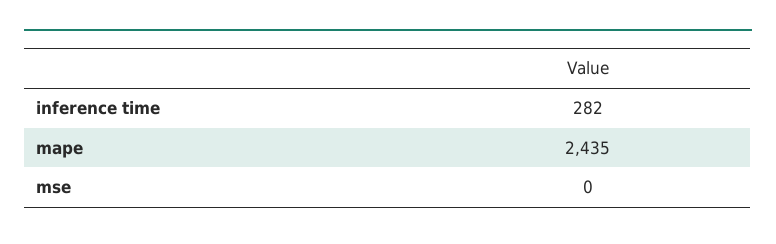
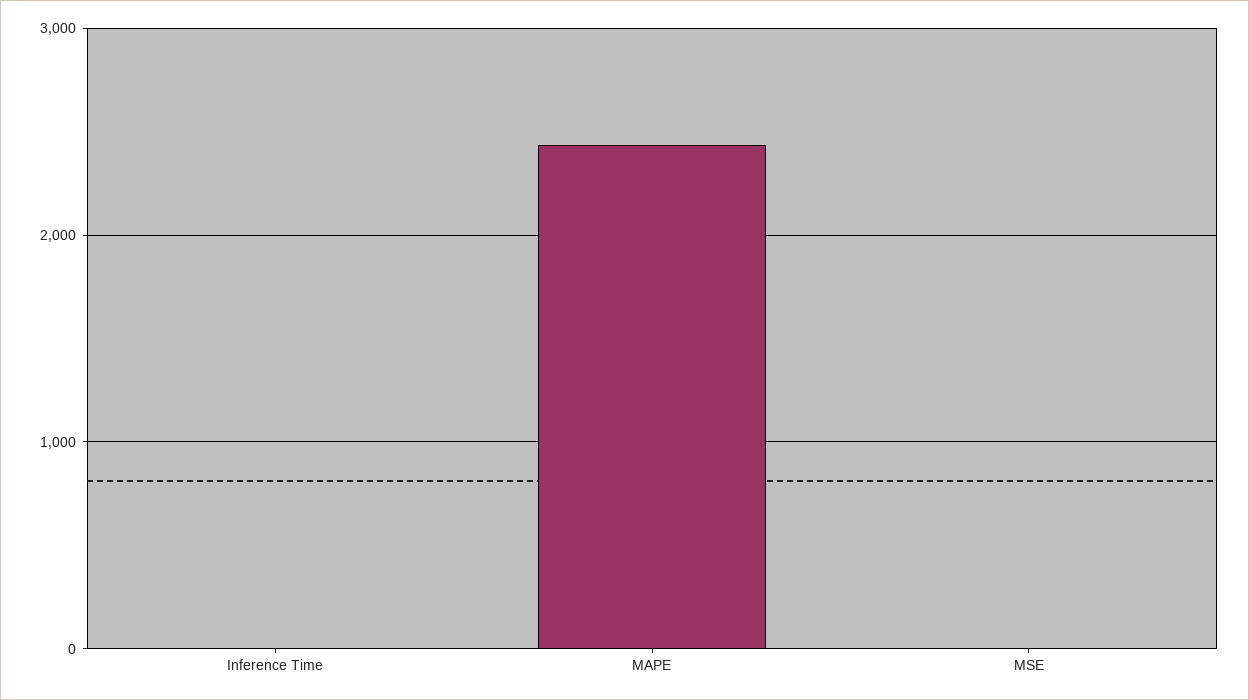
  {
-   "inference time": 282,
+   "inference time": 0,
    "mape": 2435,
    "mse": 0
  }

